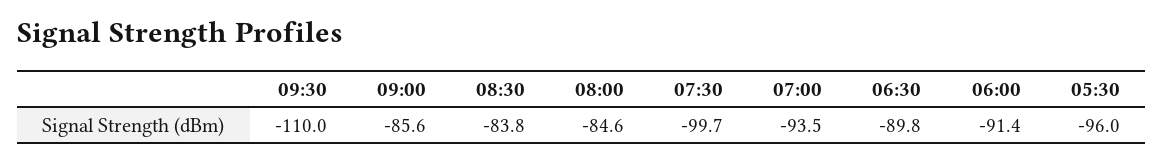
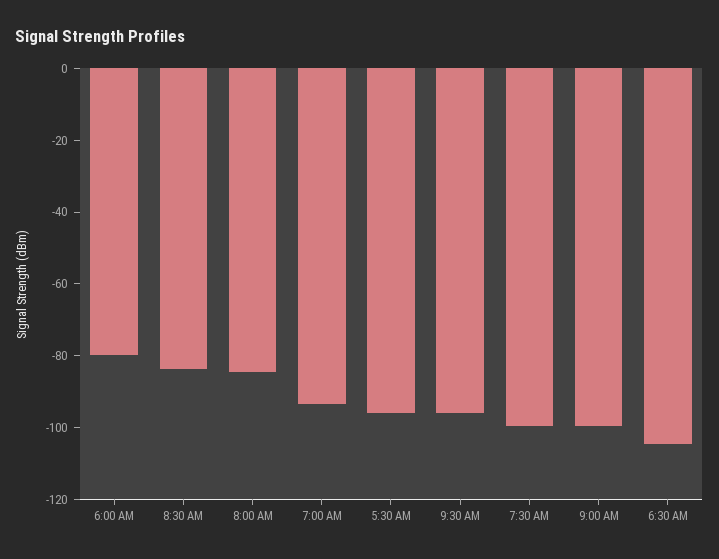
  {
-   "09:30": -110,
+   "09:30": -95,
-   "09:00": -85.6,
+   "09:00": -100,
    "08:30": -83.8,
    "08:00": -84.6,
    "07:30": -99.7,
    "07:00": -93.5,
-   "06:30": -89.8,
+   "06:30": -105,
-   "06:00": -91.4,
+   "06:00": -80,
    "05:30": -96
  }

